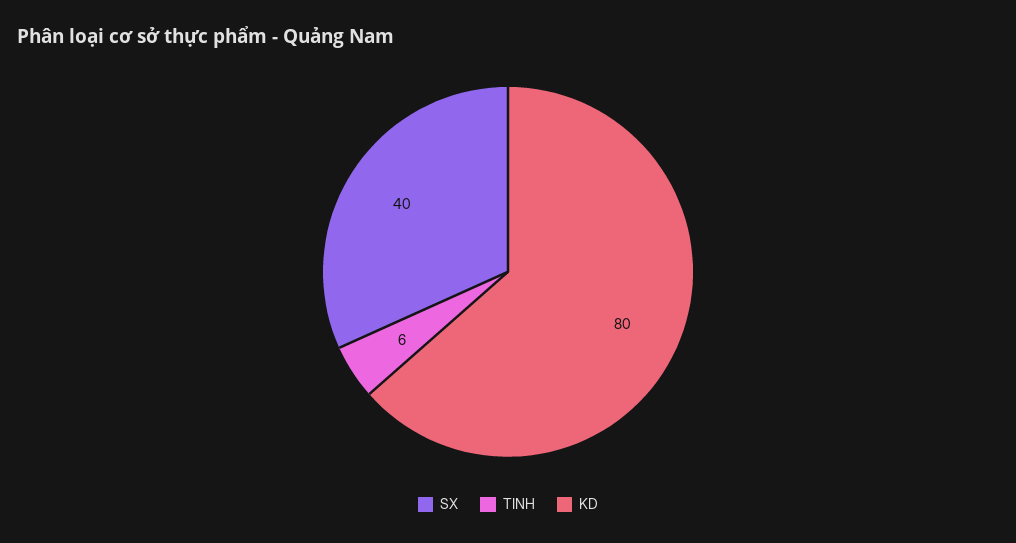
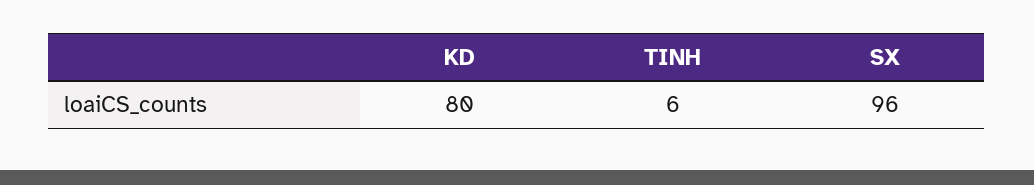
  {
-   "SX": 40,
+   "SX": 96,
    "TINH": 6,
    "KD": 80
  }

